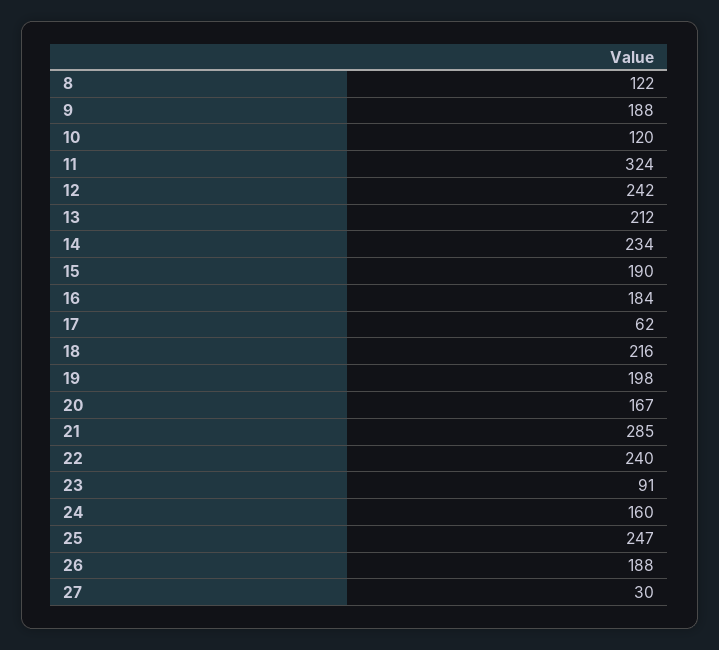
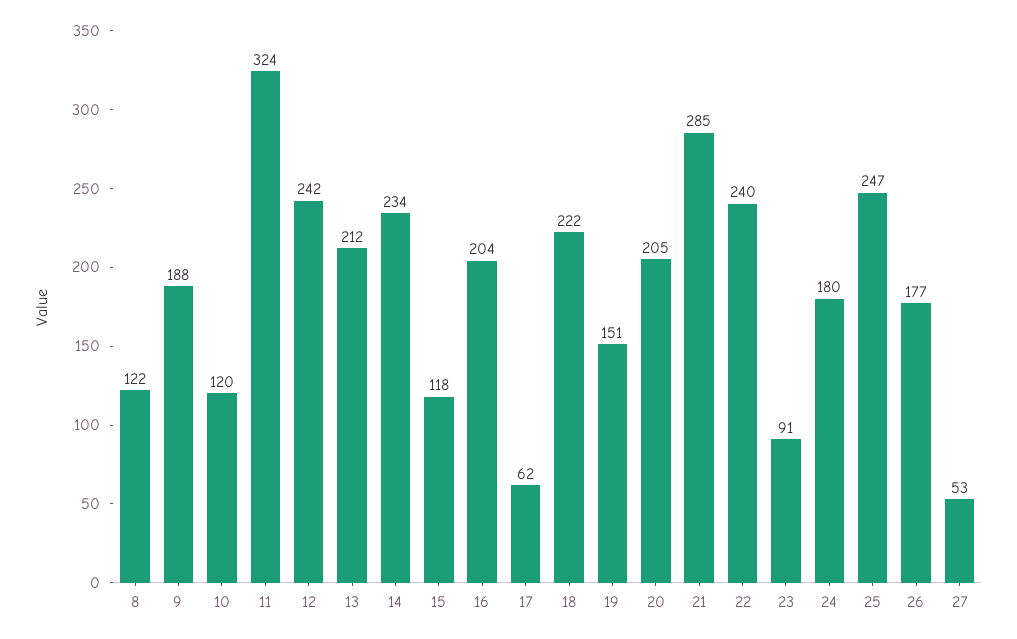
  {
    "8": 122,
    "9": 188,
    "10": 120,
    "11": 324,
    "12": 242,
    "13": 212,
    "14": 234,
-   "15": 190,
+   "15": 118,
-   "16": 184,
+   "16": 204,
    "17": 62,
-   "18": 216,
+   "18": 222,
-   "19": 198,
+   "19": 151,
-   "20": 167,
+   "20": 205,
    "21": 285,
    "22": 240,
    "23": 91,
-   "24": 160,
+   "24": 180,
    "25": 247,
-   "26": 188,
+   "26": 177,
-   "27": 30
+   "27": 53
  }

